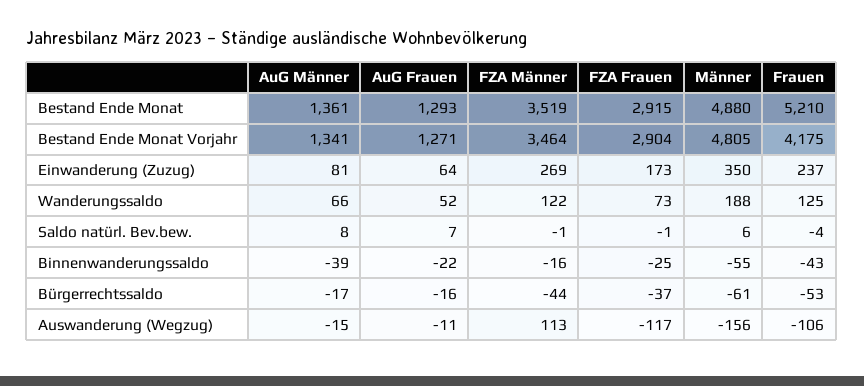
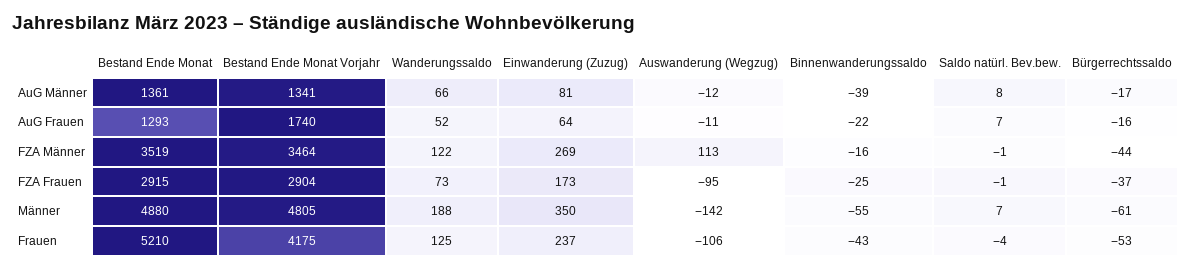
  {
    "AuG Männer": {
      "Bestand Ende Monat": 1361,
      "Bestand Ende Monat Vorjahr": 1341,
      "Einwanderung (Zuzug)": 81,
      "Wanderungssaldo": 66,
      "Saldo natürl. Bev.bew.": 8,
      "Binnenwanderungssaldo": -39,
      "Bürgerrechtssaldo": -17,
-     "Auswanderung (Wegzug)": -15
+     "Auswanderung (Wegzug)": -12
    },
    "AuG Frauen": {
      "Bestand Ende Monat": 1293,
-     "Bestand Ende Monat Vorjahr": 1271,
+     "Bestand Ende Monat Vorjahr": 1740,
      "Einwanderung (Zuzug)": 64,
      "Wanderungssaldo": 52,
      "Saldo natürl. Bev.bew.": 7,
      "Binnenwanderungssaldo": -22,
      "Bürgerrechtssaldo": -16,
      "Auswanderung (Wegzug)": -11
    },
    "FZA Männer": {
      "Bestand Ende Monat": 3519,
      "Bestand Ende Monat Vorjahr": 3464,
      "Einwanderung (Zuzug)": 269,
      "Wanderungssaldo": 122,
      "Saldo natürl. Bev.bew.": -1,
      "Binnenwanderungssaldo": -16,
      "Bürgerrechtssaldo": -44,
      "Auswanderung (Wegzug)": 113
    },
    "FZA Frauen": {
      "Bestand Ende Monat": 2915,
      "Bestand Ende Monat Vorjahr": 2904,
      "Einwanderung (Zuzug)": 173,
      "Wanderungssaldo": 73,
      "Saldo natürl. Bev.bew.": -1,
      "Binnenwanderungssaldo": -25,
      "Bürgerrechtssaldo": -37,
-     "Auswanderung (Wegzug)": -117
+     "Auswanderung (Wegzug)": -95
    },
    "Männer": {
      "Bestand Ende Monat": 4880,
      "Bestand Ende Monat Vorjahr": 4805,
      "Einwanderung (Zuzug)": 350,
      "Wanderungssaldo": 188,
-     "Saldo natürl. Bev.bew.": 6,
+     "Saldo natürl. Bev.bew.": 7,
      "Binnenwanderungssaldo": -55,
      "Bürgerrechtssaldo": -61,
-     "Auswanderung (Wegzug)": -156
+     "Auswanderung (Wegzug)": -142
    },
    "Frauen": {
      "Bestand Ende Monat": 5210,
      "Bestand Ende Monat Vorjahr": 4175,
      "Einwanderung (Zuzug)": 237,
      "Wanderungssaldo": 125,
      "Saldo natürl. Bev.bew.": -4,
      "Binnenwanderungssaldo": -43,
      "Bürgerrechtssaldo": -53,
      "Auswanderung (Wegzug)": -106
    }
  }

